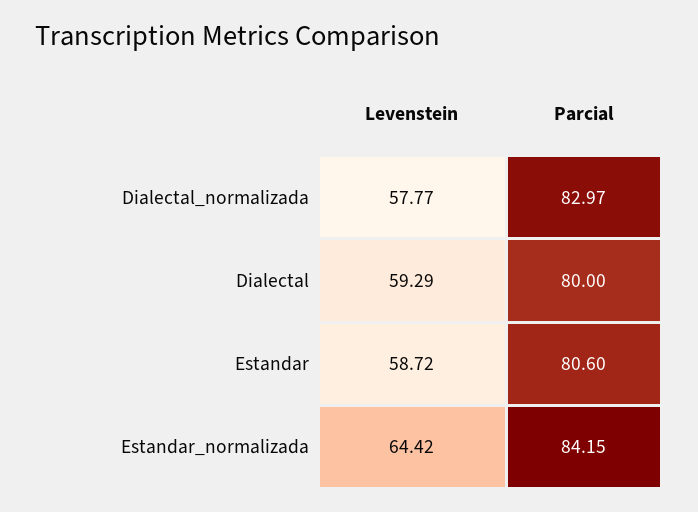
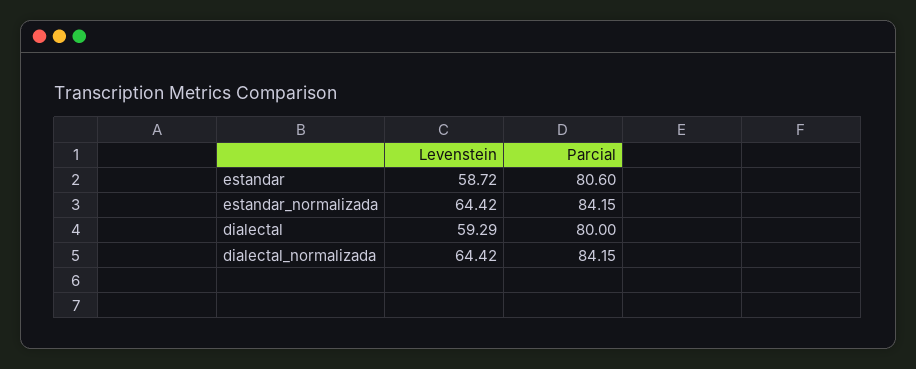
  {
    "Levenstein": {
-     "Dialectal_normalizada": 57.77,
+     "Dialectal_normalizada": 64.42,
      "Dialectal": 59.29,
      "Estandar": 58.72,
      "Estandar_normalizada": 64.42
    },
    "Parcial": {
-     "Dialectal_normalizada": 82.97,
+     "Dialectal_normalizada": 84.15,
      "Dialectal": 80,
      "Estandar": 80.6,
      "Estandar_normalizada": 84.15
    }
  }

